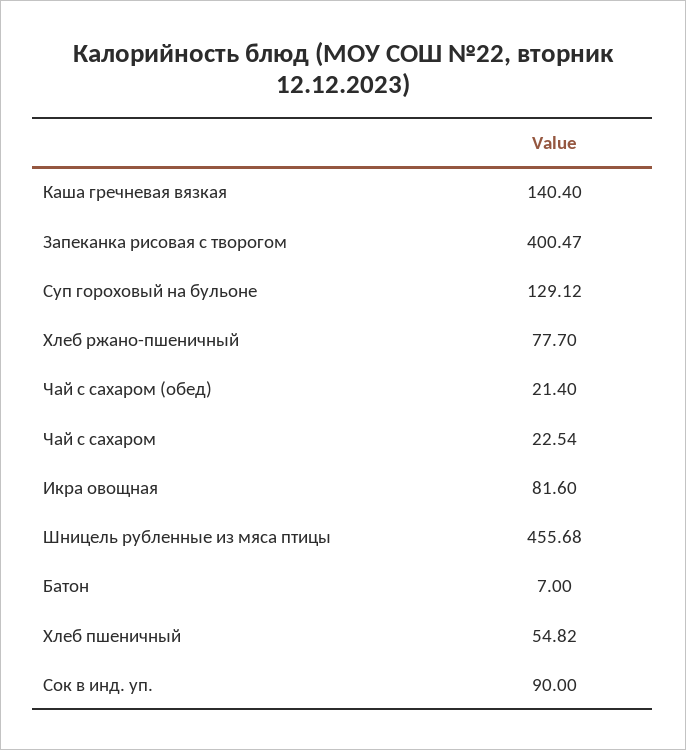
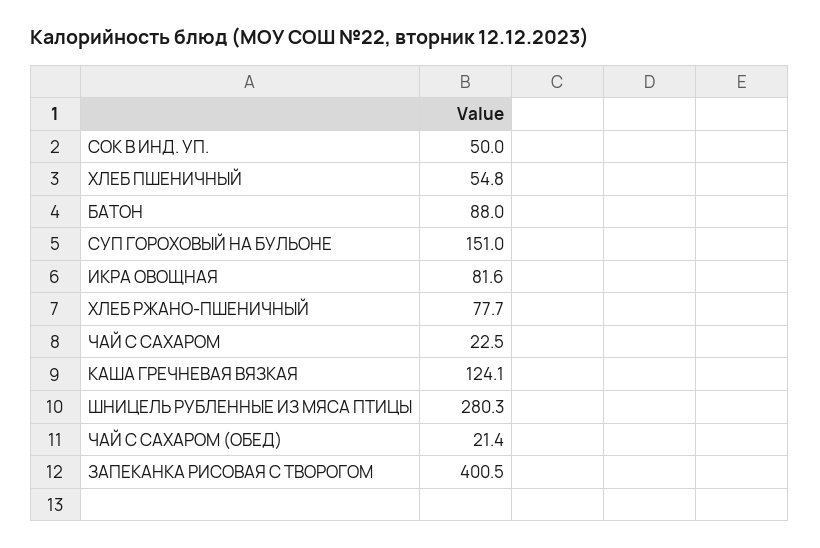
  {
-   "Каша гречневая вязкая": 140.4,
+   "Каша гречневая вязкая": 124.1,
    "Запеканка рисовая с творогом": 400.47,
-   "Суп гороховый на бульоне": 129.12,
+   "Суп гороховый на бульоне": 151,
    "Хлеб ржано-пшеничный": 77.7,
    "Чай с сахаром (обед)": 21.4,
    "Чай с сахаром": 22.54,
    "Икра овощная": 81.6,
-   "Шницель рубленные из мяса птицы": 455.68,
+   "Шницель рубленные из мяса птицы": 280.3,
-   "Батон": 7,
+   "Батон": 88,
    "Хлеб пшеничный": 54.82,
-   "Сок в инд. уп.": 90
+   "Сок в инд. уп.": 50
  }

